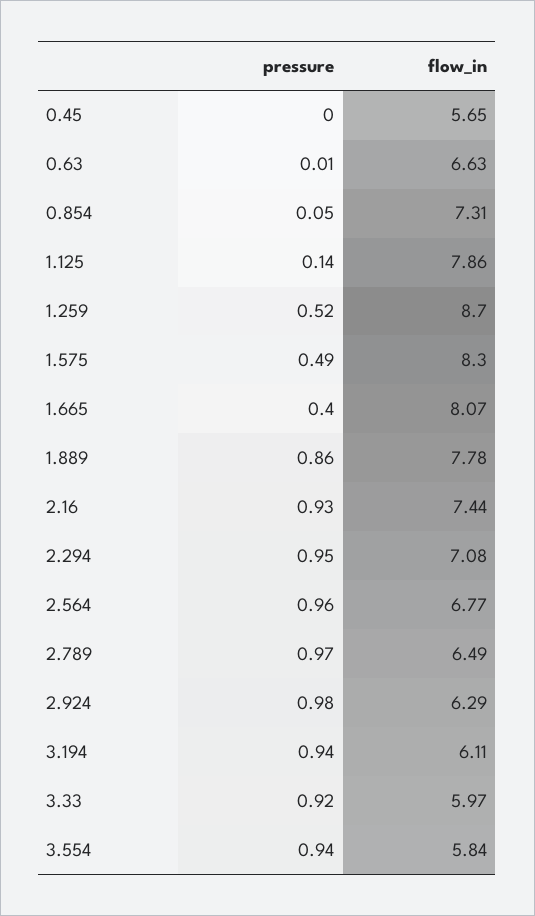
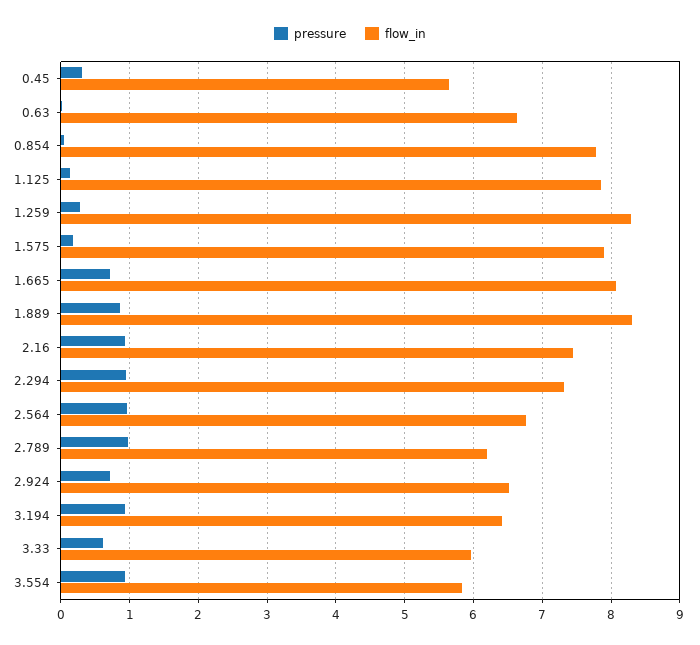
  {
    "pressure": {
-     "0.45": 0,
+     "0.45": 0.3,
      "0.63": 0.01,
      "0.854": 0.05,
      "1.125": 0.14,
-     "1.259": 0.52,
+     "1.259": 0.3,
-     "1.575": 0.49,
+     "1.575": 0.2,
-     "1.665": 0.4,
+     "1.665": 0.7,
      "1.889": 0.86,
      "2.16": 0.93,
      "2.294": 0.95,
      "2.564": 0.96,
      "2.789": 0.97,
-     "2.924": 0.98,
+     "2.924": 0.7,
      "3.194": 0.94,
-     "3.33": 0.92,
+     "3.33": 0.6,
      "3.554": 0.94
    },
    "flow_in": {
      "0.45": 5.65,
      "0.63": 6.63,
-     "0.854": 7.31,
+     "0.854": 7.8,
      "1.125": 7.86,
-     "1.259": 8.7,
+     "1.259": 8.3,
-     "1.575": 8.3,
+     "1.575": 7.9,
      "1.665": 8.07,
-     "1.889": 7.78,
+     "1.889": 8.3,
      "2.16": 7.44,
-     "2.294": 7.08,
+     "2.294": 7.3,
      "2.564": 6.77,
-     "2.789": 6.49,
+     "2.789": 6.2,
-     "2.924": 6.29,
+     "2.924": 6.5,
-     "3.194": 6.11,
+     "3.194": 6.4,
      "3.33": 5.97,
      "3.554": 5.84
    }
  }

